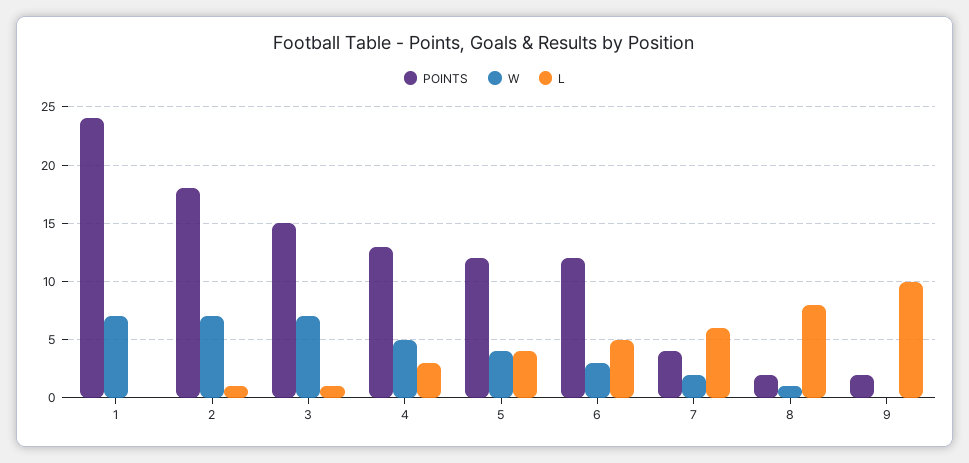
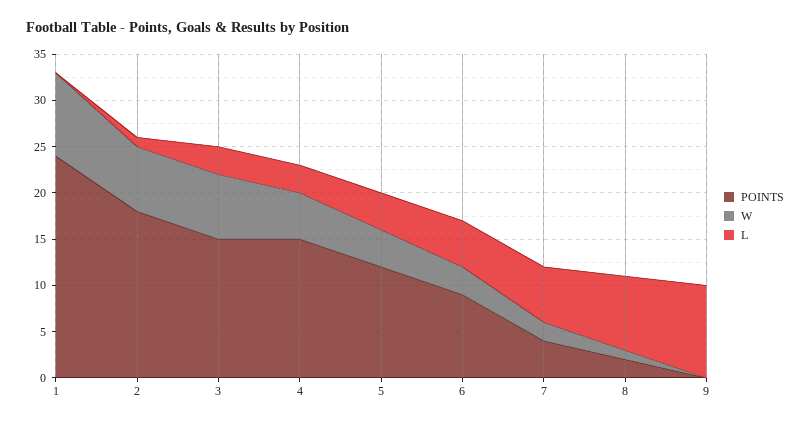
  {
    "POINTS": {
      "1": 24,
      "2": 18,
      "3": 15,
-     "4": 13,
+     "4": 15,
      "5": 12,
-     "6": 12,
+     "6": 9,
      "7": 4,
      "8": 2,
-     "9": 2
+     "9": 0
    },
    "W": {
-     "1": 7,
+     "1": 9,
      "2": 7,
      "3": 7,
      "4": 5,
      "5": 4,
      "6": 3,
      "7": 2,
      "8": 1,
      "9": 0
    },
    "L": {
      "1": 0,
      "2": 1,
-     "3": 1,
+     "3": 3,
      "4": 3,
      "5": 4,
      "6": 5,
      "7": 6,
      "8": 8,
      "9": 10
    }
  }

